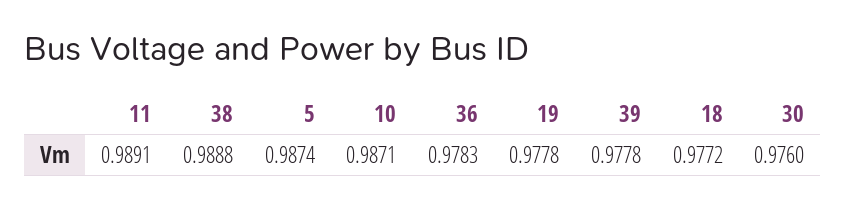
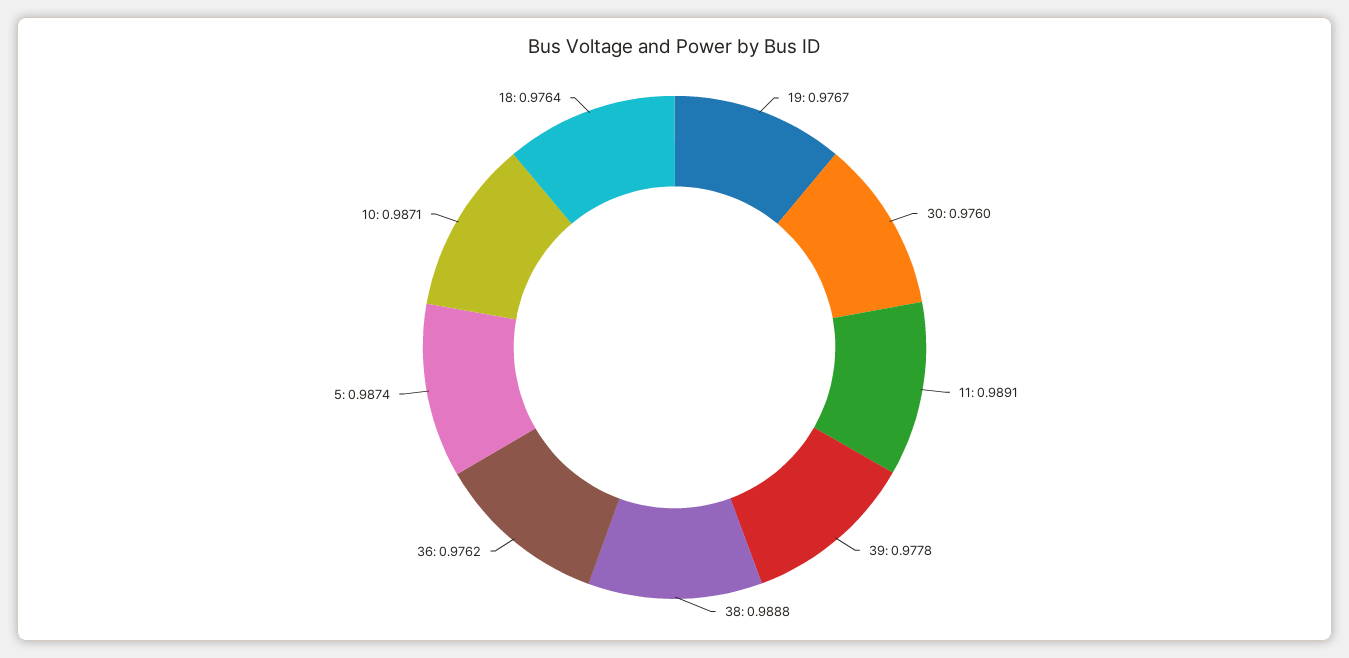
  {
    "11": 0.9891,
    "38": 0.9888,
    "5": 0.9874,
    "10": 0.9871,
-   "36": 0.9783,
+   "36": 0.9762,
-   "19": 0.9778,
+   "19": 0.9767,
    "39": 0.9778,
-   "18": 0.9772,
+   "18": 0.9764,
    "30": 0.976
  }

